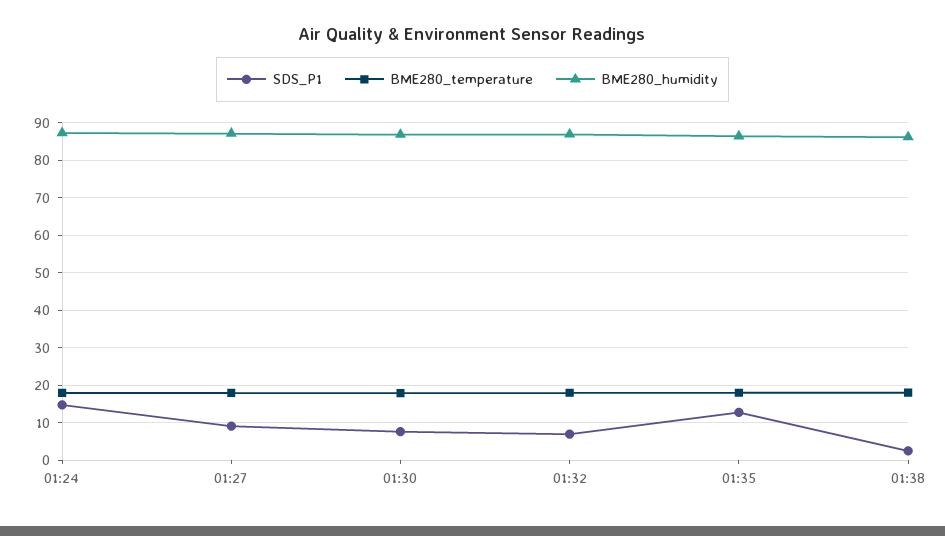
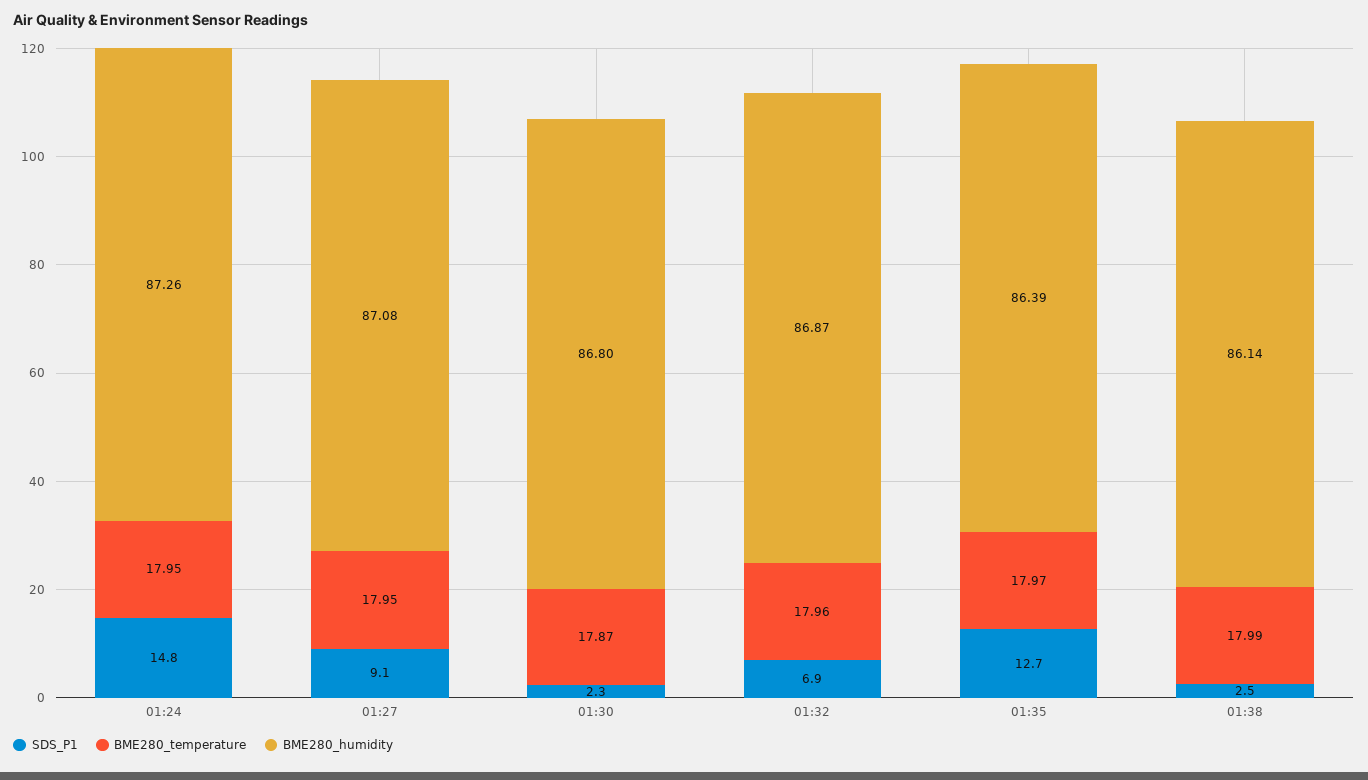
  {
    "SDS_P1": {
      "01:24": 14.8,
      "01:27": 9.1,
-     "01:30": 8,
+     "01:30": 2.3,
      "01:32": 6.9,
      "01:35": 12.7,
      "01:38": 2.5
    },
    "BME280_temperature": {
      "01:24": 17.95,
      "01:27": 17.95,
      "01:30": 17.87,
      "01:32": 17.96,
      "01:35": 17.97,
      "01:38": 17.99
    },
    "BME280_humidity": {
      "01:24": 87.26,
      "01:27": 87.08,
      "01:30": 86.8,
      "01:32": 86.87,
      "01:35": 86.39,
      "01:38": 86.14
    }
  }

